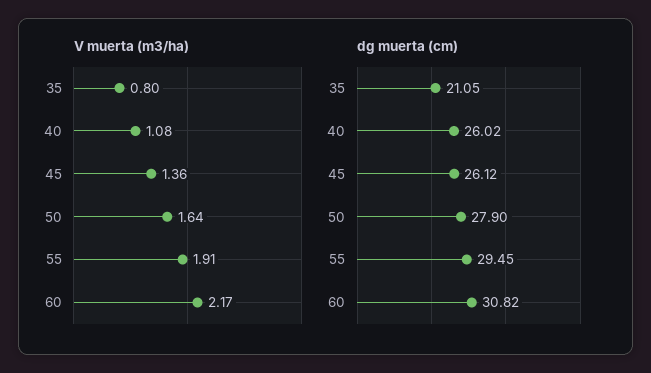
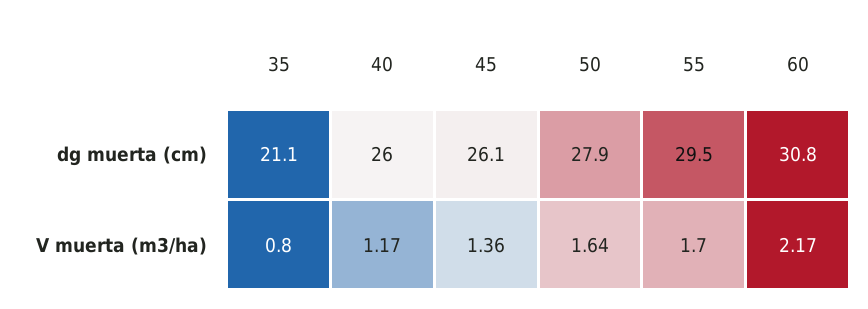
  {
    "V muerta (m3/ha)": {
      "35": 0.8,
-     "40": 1.08,
+     "40": 1.17,
      "45": 1.36,
      "50": 1.64,
-     "55": 1.91,
+     "55": 1.7,
      "60": 2.17
    },
    "dg muerta (cm)": {
      "35": 21.05,
      "40": 26.02,
      "45": 26.12,
      "50": 27.9,
      "55": 29.45,
      "60": 30.82
    }
  }

